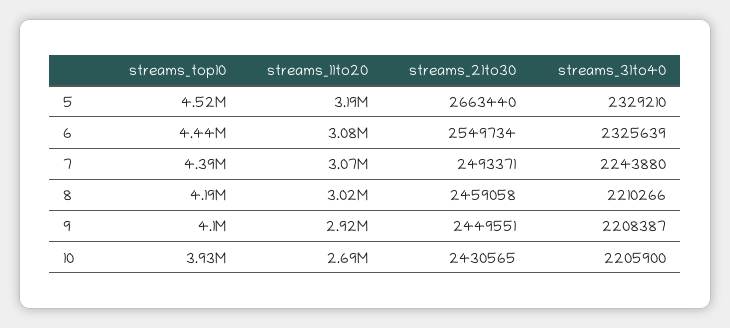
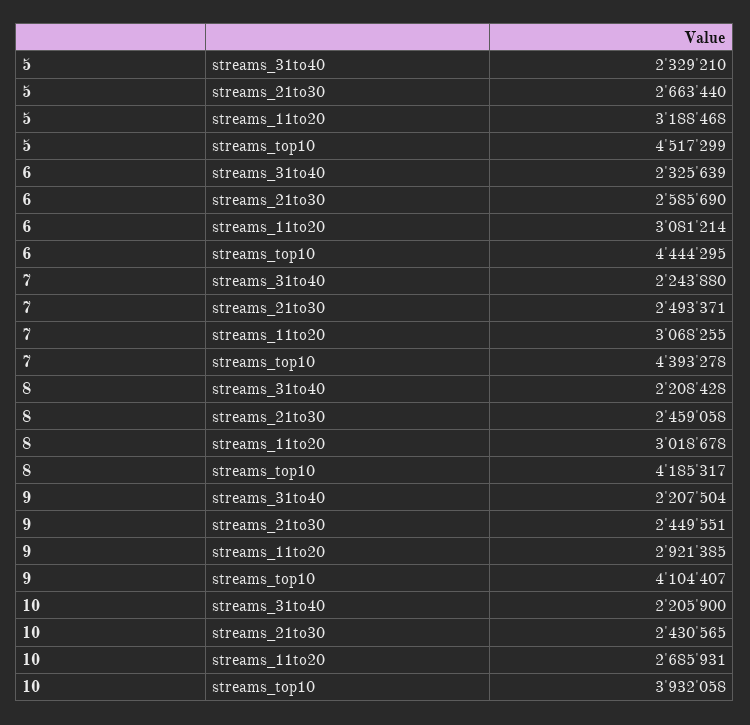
  {
    "streams_top10": {
      "5": 4517299,
      "6": 4444295,
      "7": 4393278,
      "8": 4185317,
      "9": 4104407,
      "10": 3932058
    },
    "streams_11to20": {
      "5": 3188468,
      "6": 3081214,
      "7": 3068255,
      "8": 3018678,
      "9": 2921385,
      "10": 2685931
    },
    "streams_21to30": {
      "5": 2663440,
-     "6": 2549734,
+     "6": 2585690,
      "7": 2493371,
      "8": 2459058,
      "9": 2449551,
      "10": 2430565
    },
    "streams_31to40": {
      "5": 2329210,
      "6": 2325639,
      "7": 2243880,
-     "8": 2210266,
+     "8": 2208428,
-     "9": 2208387,
+     "9": 2207504,
      "10": 2205900
    }
  }

